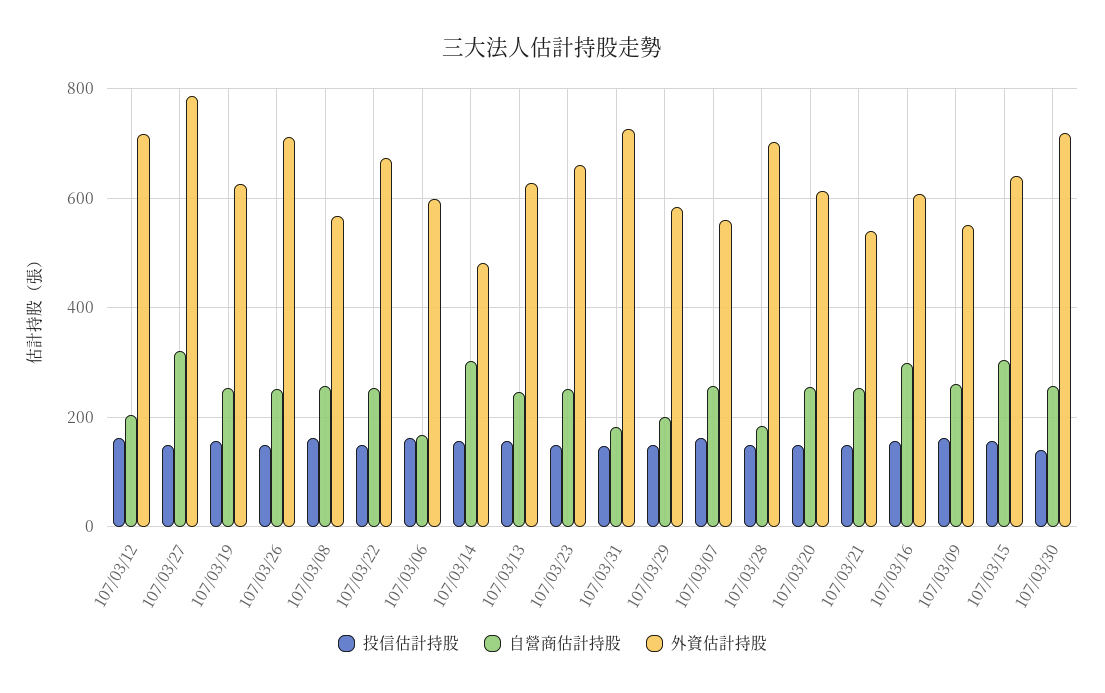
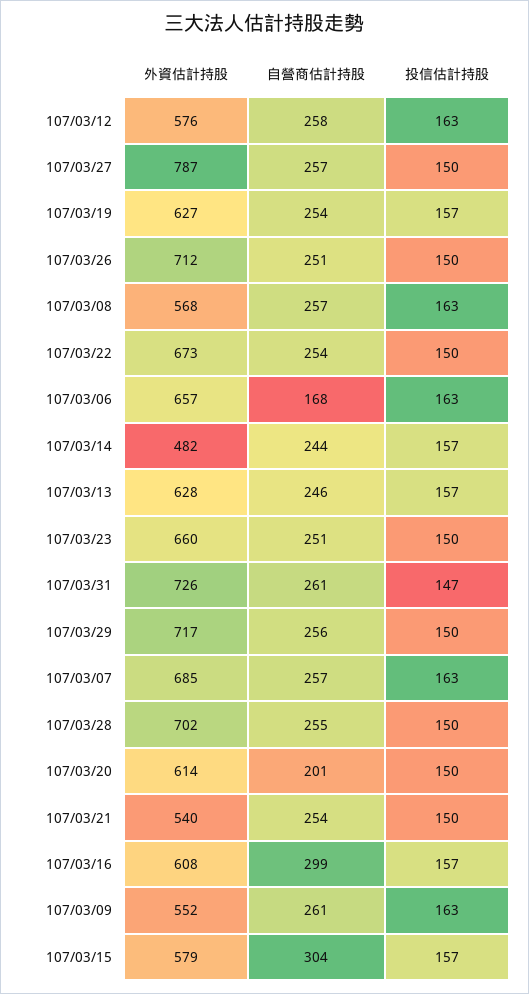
  {
    "投信估計持股": {
      "107/03/12": 163,
      "107/03/27": 150,
      "107/03/19": 157,
      "107/03/26": 150,
      "107/03/08": 163,
      "107/03/22": 150,
      "107/03/06": 163,
      "107/03/14": 157,
      "107/03/13": 157,
      "107/03/23": 150,
      "107/03/31": 147,
      "107/03/29": 150,
      "107/03/07": 163,
      "107/03/28": 150,
      "107/03/20": 150,
      "107/03/21": 150,
      "107/03/16": 157,
      "107/03/09": 163,
-     "107/03/15": 157,
+     "107/03/15": 157
-     "107/03/30": 140
    },
    "自營商估計持股": {
-     "107/03/12": 200,
+     "107/03/12": 258,
-     "107/03/27": 320,
+     "107/03/27": 257,
      "107/03/19": 254,
      "107/03/26": 251,
      "107/03/08": 257,
      "107/03/22": 254,
      "107/03/06": 168,
-     "107/03/14": 300,
+     "107/03/14": 244,
      "107/03/13": 246,
      "107/03/23": 251,
-     "107/03/31": 180,
+     "107/03/31": 261,
-     "107/03/29": 200,
+     "107/03/29": 256,
      "107/03/07": 257,
-     "107/03/28": 180,
+     "107/03/28": 255,
-     "107/03/20": 260,
+     "107/03/20": 201,
      "107/03/21": 254,
      "107/03/16": 299,
      "107/03/09": 261,
-     "107/03/15": 304,
+     "107/03/15": 304
-     "107/03/30": 260
    },
    "外資估計持股": {
-     "107/03/12": 720,
+     "107/03/12": 576,
      "107/03/27": 787,
      "107/03/19": 627,
      "107/03/26": 712,
      "107/03/08": 568,
      "107/03/22": 673,
-     "107/03/06": 600,
+     "107/03/06": 657,
      "107/03/14": 482,
      "107/03/13": 628,
      "107/03/23": 660,
      "107/03/31": 726,
-     "107/03/29": 580,
+     "107/03/29": 717,
-     "107/03/07": 560,
+     "107/03/07": 685,
      "107/03/28": 702,
      "107/03/20": 614,
      "107/03/21": 540,
      "107/03/16": 608,
      "107/03/09": 552,
-     "107/03/15": 640,
+     "107/03/15": 579
-     "107/03/30": 720
    }
  }

